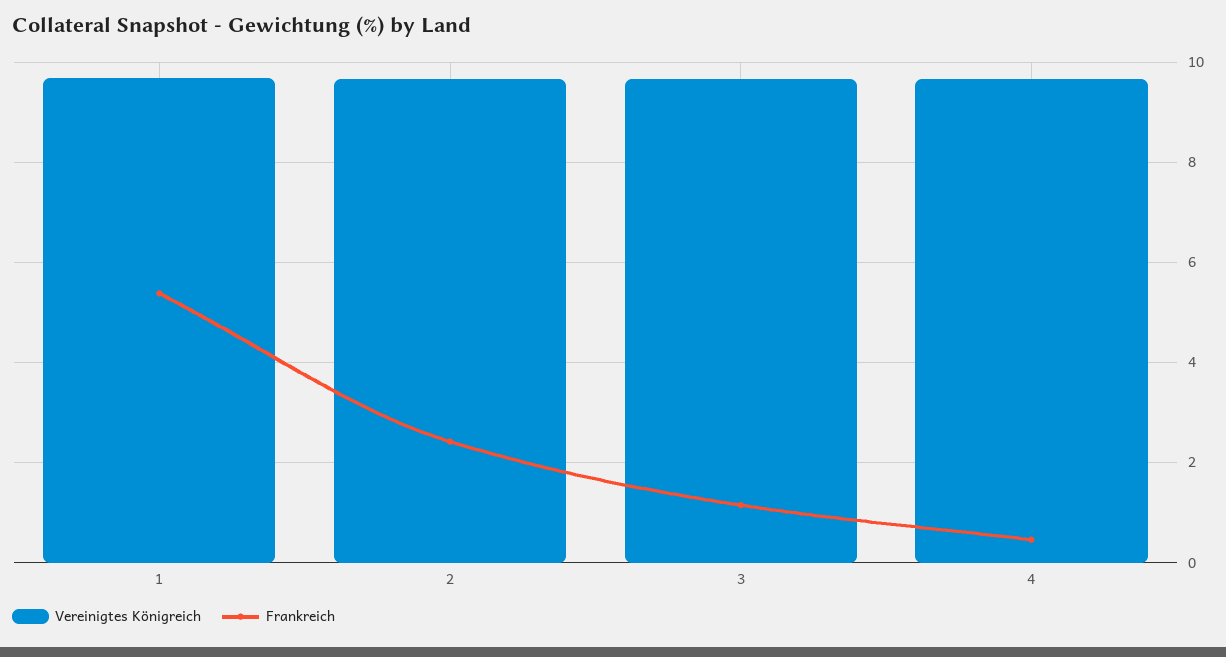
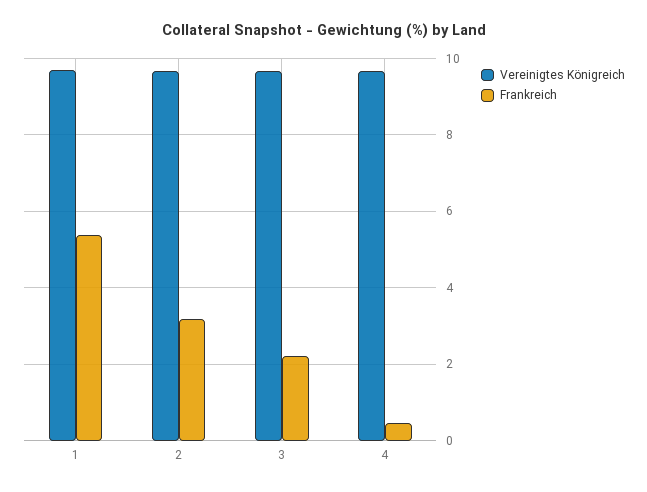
  {
    "Vereinigtes Königreich": {
      "1": 9.6,
      "2": 9.6,
      "3": 9.6,
      "4": 9.6
    },
    "Frankreich": {
      "1": 5.4,
-     "2": 2.4,
+     "2": 3.2,
-     "3": 1.2,
+     "3": 2.2,
      "4": 0.4
    }
  }

